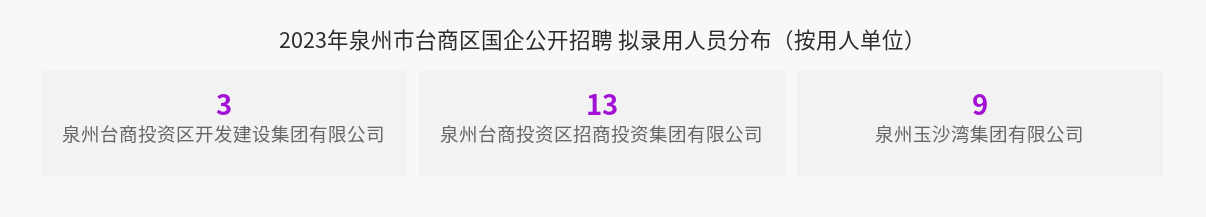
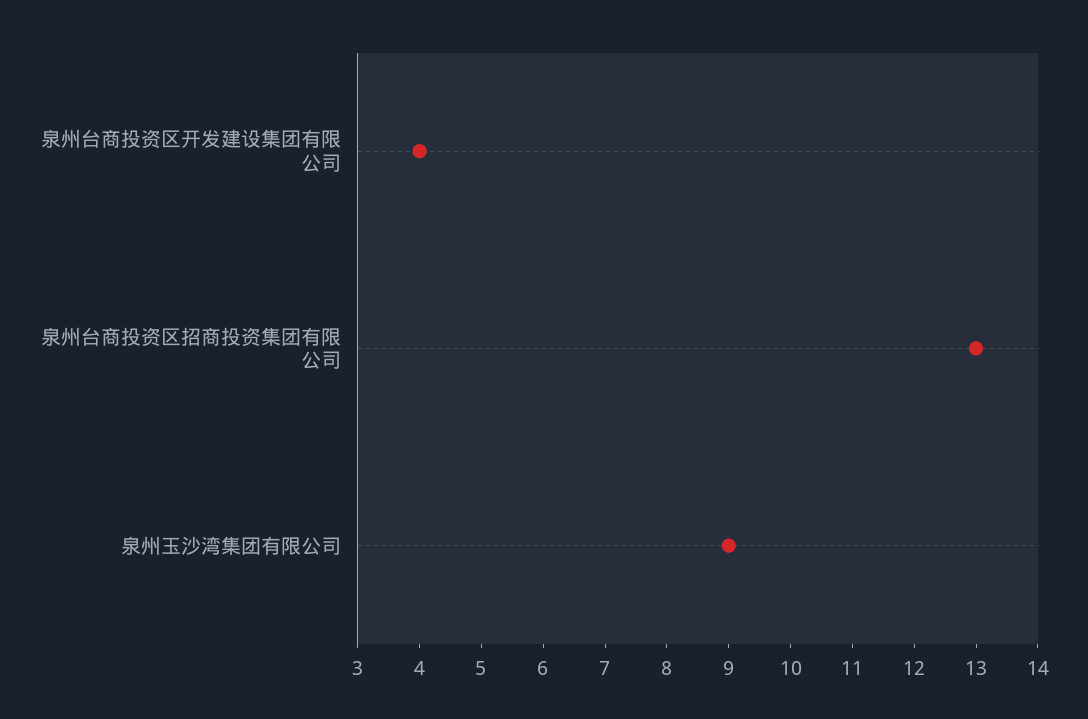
  {
-   "泉州台商投资区开发建设集团有限公司": 3,
+   "泉州台商投资区开发建设集团有限公司": 4,
    "泉州台商投资区招商投资集团有限公司": 13,
    "泉州玉沙湾集团有限公司": 9
  }

